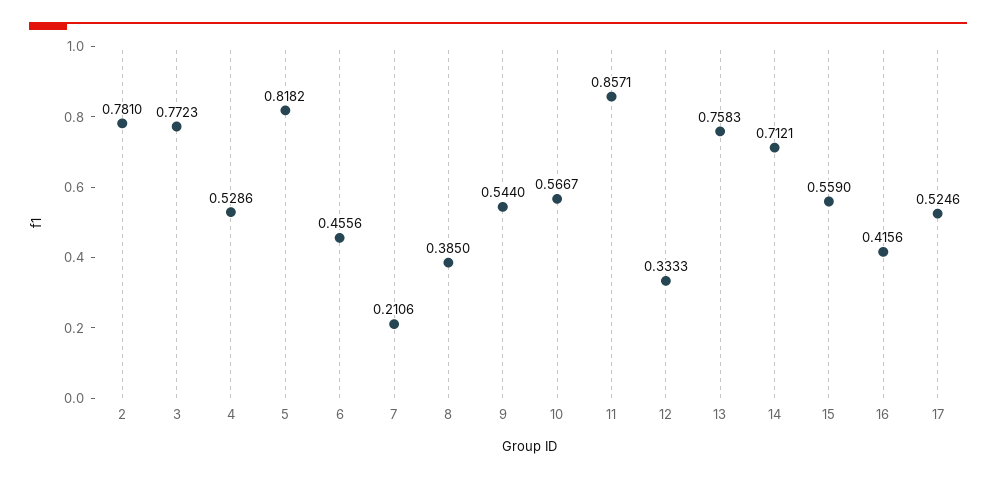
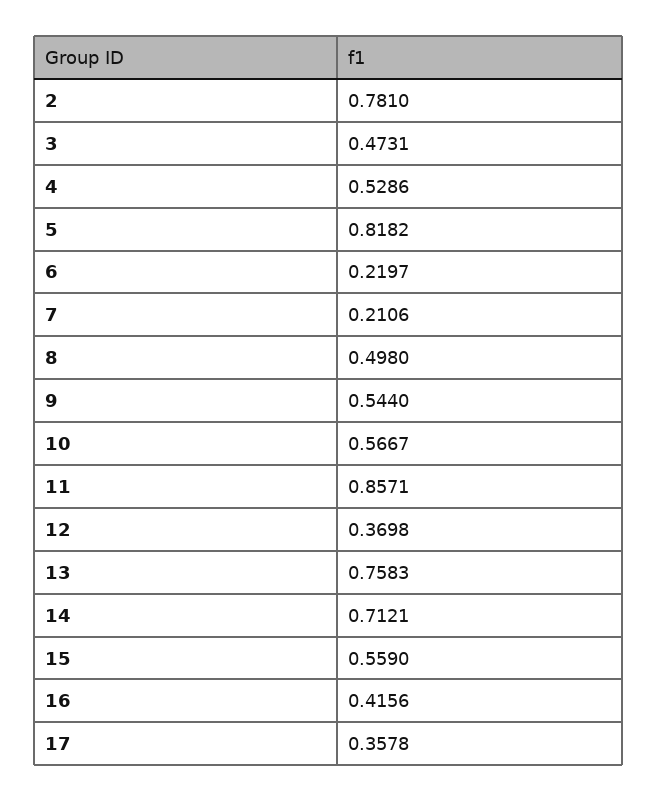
  {
    "2": 0.781,
-   "3": 0.7723,
+   "3": 0.4731,
    "4": 0.5286,
    "5": 0.8182,
-   "6": 0.4556,
+   "6": 0.2197,
    "7": 0.2106,
-   "8": 0.385,
+   "8": 0.498,
    "9": 0.544,
    "10": 0.5667,
    "11": 0.8571,
-   "12": 0.3333,
+   "12": 0.3698,
    "13": 0.7583,
    "14": 0.7121,
    "15": 0.559,
    "16": 0.4156,
-   "17": 0.5246
+   "17": 0.3578
  }

